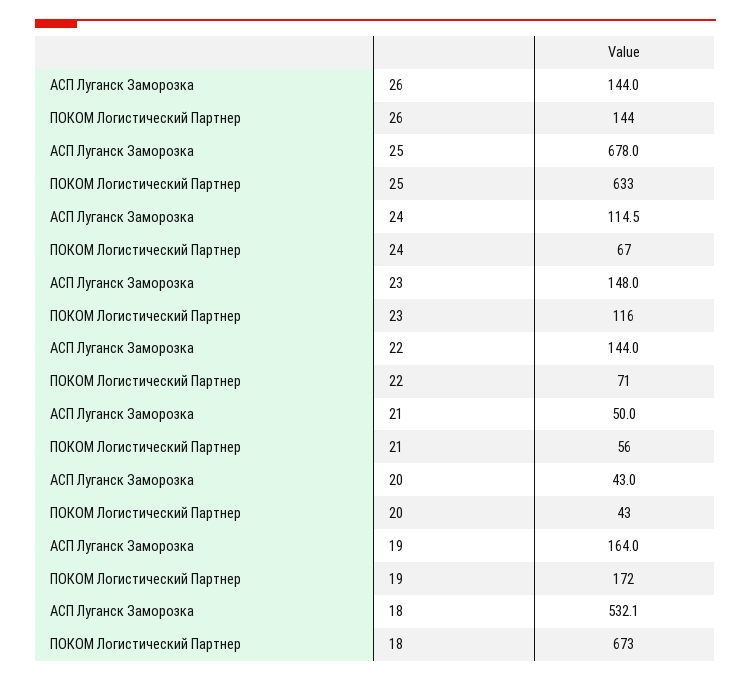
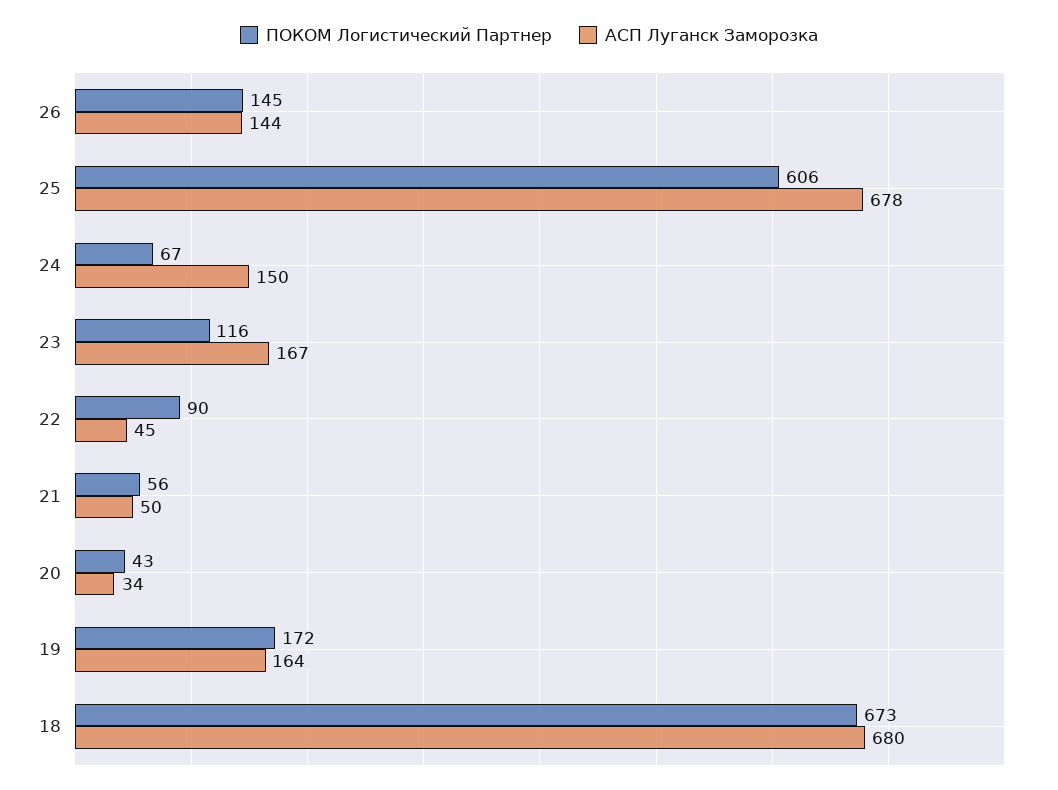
  {
    "АСП Луганск Заморозка": {
      "26": 144,
      "25": 678,
-     "24": 114.5,
+     "24": 150,
-     "23": 148,
+     "23": 167,
-     "22": 144,
+     "22": 45,
      "21": 50,
-     "20": 43,
+     "20": 34,
      "19": 164,
-     "18": 532.1
+     "18": 680
    },
    "ПОКОМ Логистический Партнер": {
-     "26": 144,
+     "26": 145,
-     "25": 633,
+     "25": 606,
      "24": 67,
      "23": 116,
-     "22": 71,
+     "22": 90,
      "21": 56,
      "20": 43,
      "19": 172,
      "18": 673
    }
  }

